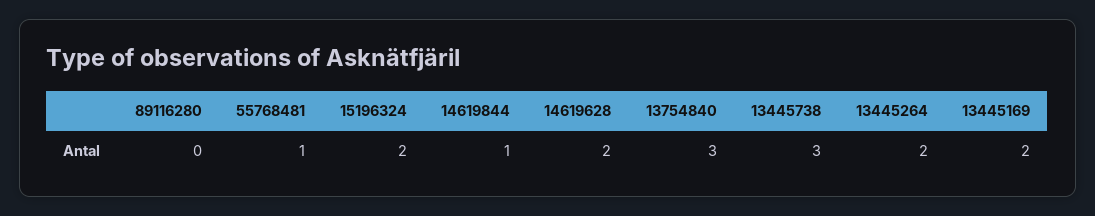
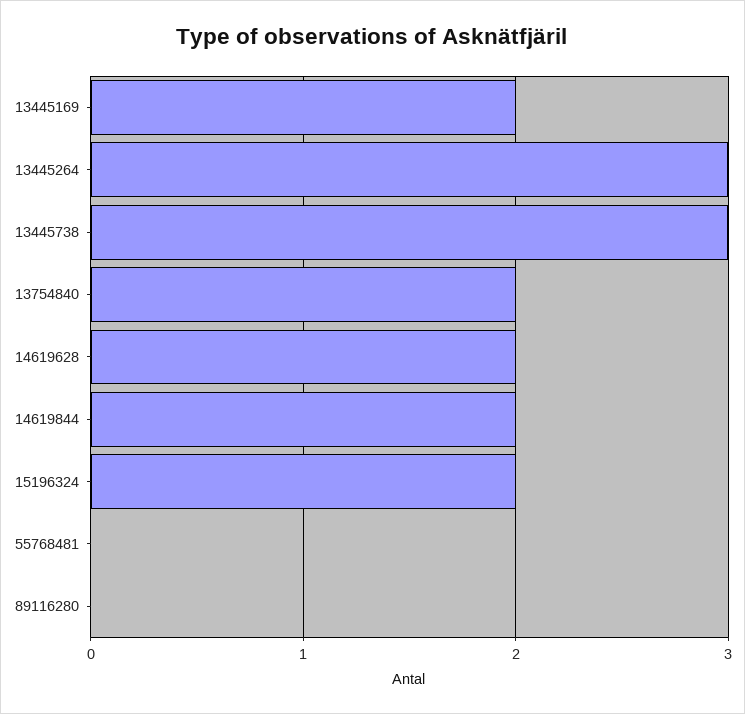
  {
    "89116280": 0,
-   "55768481": 1,
+   "55768481": 0,
    "15196324": 2,
-   "14619844": 1,
+   "14619844": 2,
    "14619628": 2,
-   "13754840": 3,
+   "13754840": 2,
    "13445738": 3,
-   "13445264": 2,
+   "13445264": 3,
    "13445169": 2
  }

